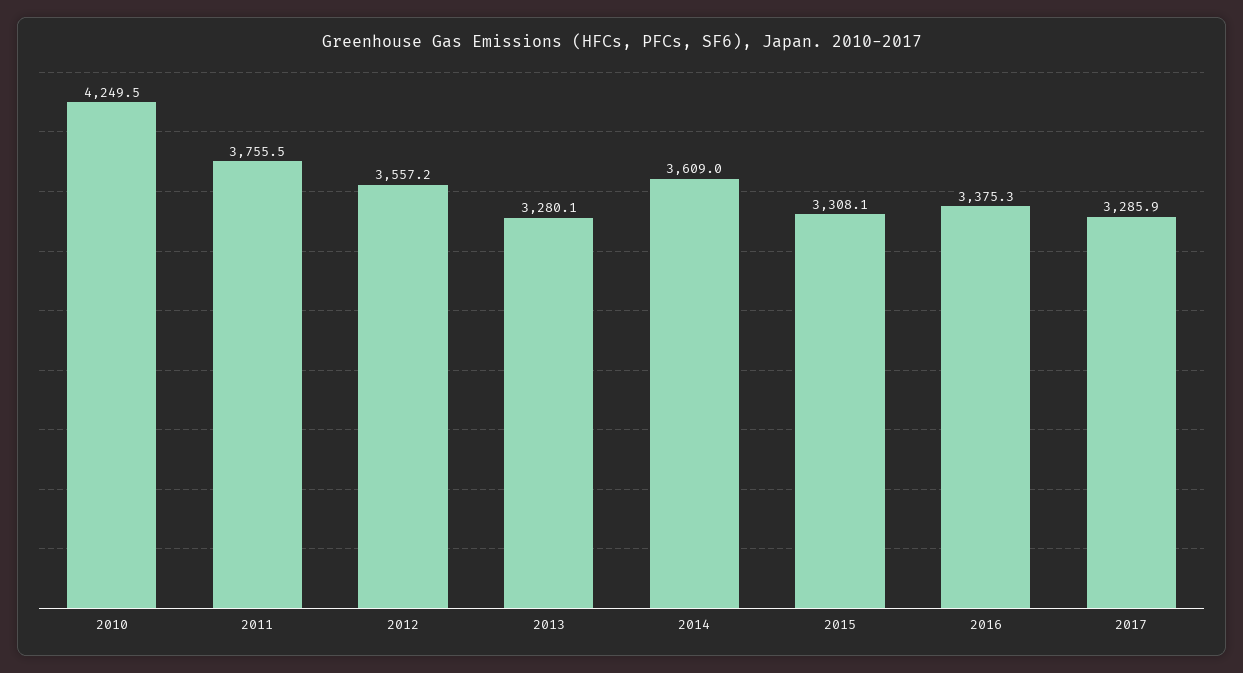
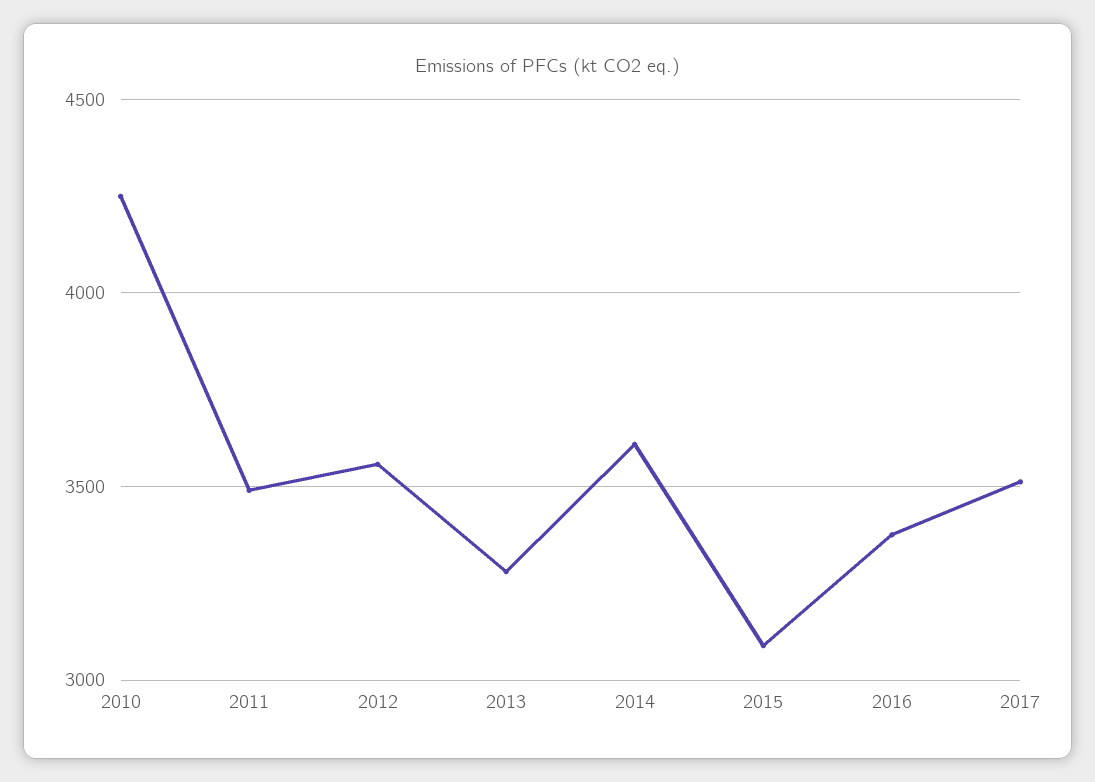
  {
    "2010": 4249.5,
-   "2011": 3755.5,
+   "2011": 3500,
    "2012": 3557.2,
    "2013": 3280.1,
    "2014": 3609,
-   "2015": 3308.1,
+   "2015": 3100,
    "2016": 3375.3,
-   "2017": 3285.9
+   "2017": 3500
  }

